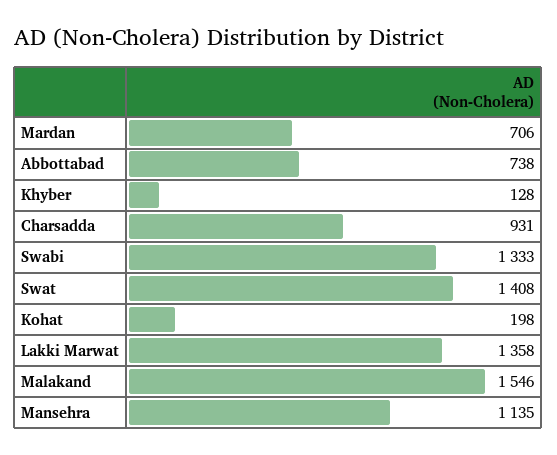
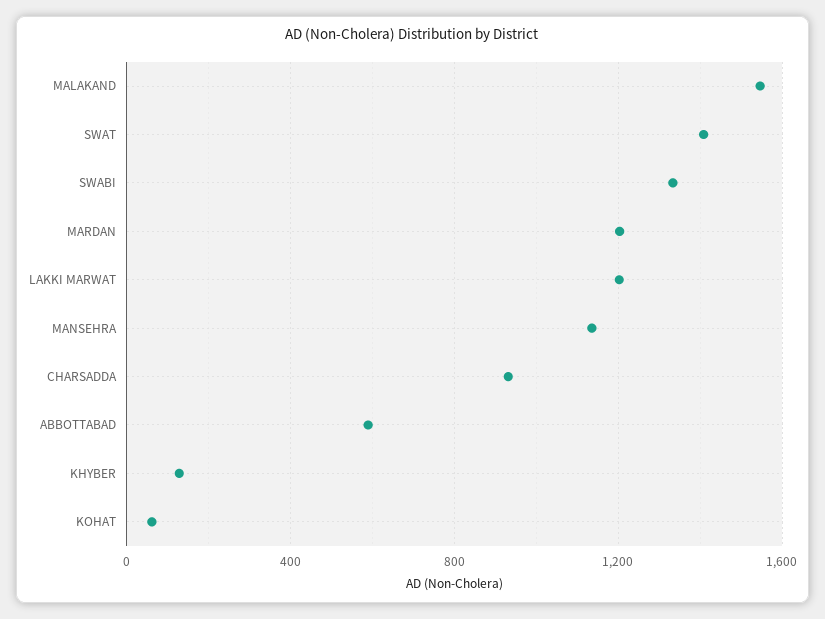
  {
-   "Mardan": 706,
+   "Mardan": 1200,
-   "Abbottabad": 738,
+   "Abbottabad": 600,
    "Khyber": 128,
    "Charsadda": 931,
    "Swabi": 1333,
    "Swat": 1408,
-   "Kohat": 198,
+   "Kohat": 50,
-   "Lakki Marwat": 1358,
+   "Lakki Marwat": 1200,
    "Malakand": 1546,
    "Mansehra": 1135
  }

